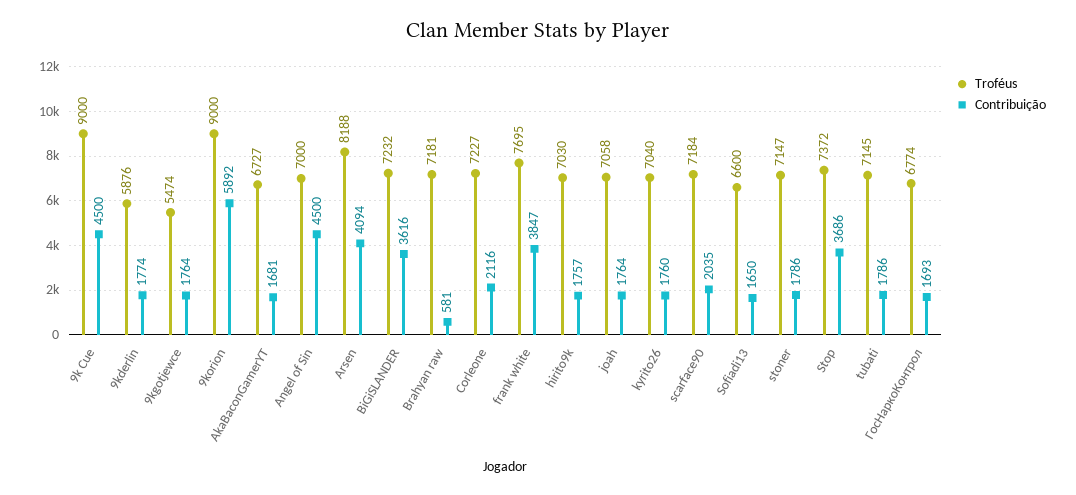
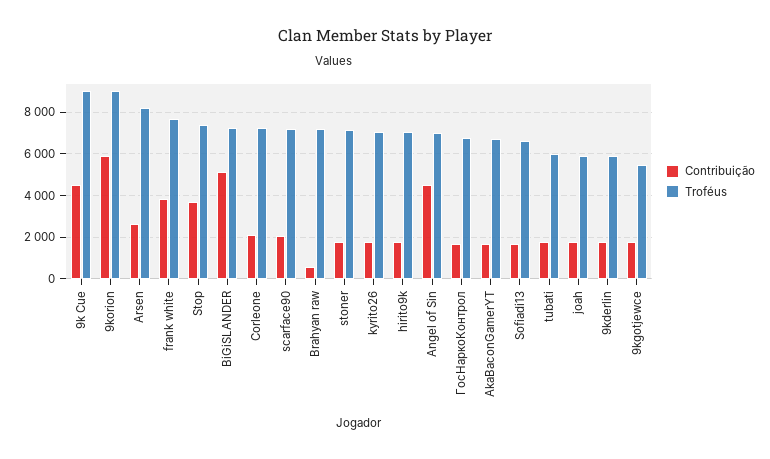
  {
    "Troféus": {
      "9k Cue": 9000,
      "9kderlin": 5876,
      "9kgotjewce": 5474,
      "9korion": 9000,
      "AkaBaconGamerYT": 6727,
      "Angel of Sin": 7000,
      "Arsen": 8188,
      "BiGiSLANDER": 7232,
      "Brahyan raw": 7181,
      "Corleone": 7227,
      "frank white": 7695,
      "hirito9k": 7030,
-     "joah": 7058,
+     "joah": 6000,
      "kyrito26": 7040,
      "scarface90": 7184,
      "Sofiadi13": 6600,
      "stoner": 7147,
      "Stop": 7372,
-     "tubati": 7145,
+     "tubati": 6000,
      "ГосНаркоКонтрол": 6774
    },
    "Contribuição": {
      "9k Cue": 4500,
      "9kderlin": 1774,
      "9kgotjewce": 1764,
      "9korion": 5892,
      "AkaBaconGamerYT": 1681,
      "Angel of Sin": 4500,
-     "Arsen": 4094,
+     "Arsen": 2500,
-     "BiGiSLANDER": 3616,
+     "BiGiSLANDER": 5000,
      "Brahyan raw": 581,
      "Corleone": 2116,
      "frank white": 3847,
      "hirito9k": 1757,
      "joah": 1764,
      "kyrito26": 1760,
      "scarface90": 2035,
      "Sofiadi13": 1650,
      "stoner": 1786,
      "Stop": 3686,
      "tubati": 1786,
      "ГосНаркоКонтрол": 1693
    }
  }

